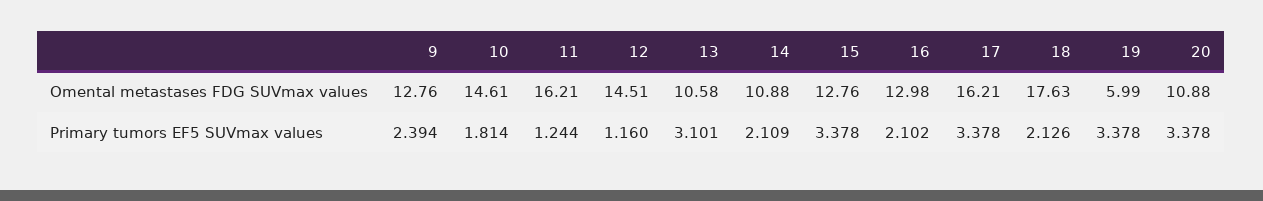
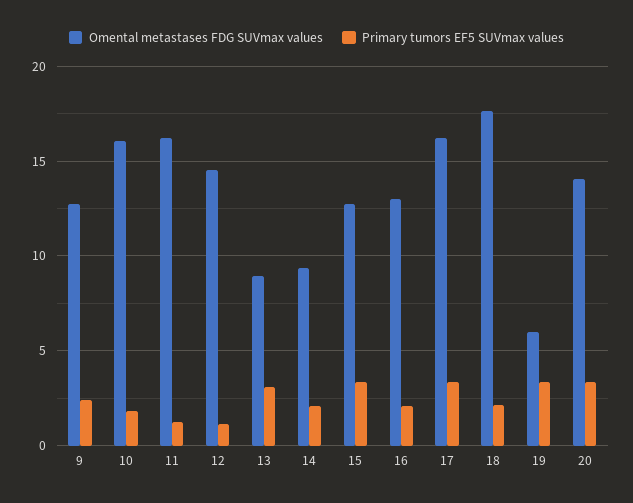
  {
    "Omental metastases FDG SUVmax values": {
      "9": 12.76,
-     "10": 14.61,
+     "10": 16,
      "11": 16.21,
      "12": 14.51,
-     "13": 10.58,
+     "13": 9,
-     "14": 10.88,
+     "14": 9.5,
      "15": 12.76,
      "16": 12.98,
      "17": 16.21,
      "18": 17.63,
      "19": 5.99,
-     "20": 10.88
+     "20": 14
    },
    "Primary tumors EF5 SUVmax values": {
      "9": 2.394,
      "10": 1.814,
      "11": 1.244,
      "12": 1.16,
      "13": 3.101,
      "14": 2.109,
      "15": 3.378,
      "16": 2.102,
      "17": 3.378,
      "18": 2.126,
      "19": 3.378,
      "20": 3.378
    }
  }

